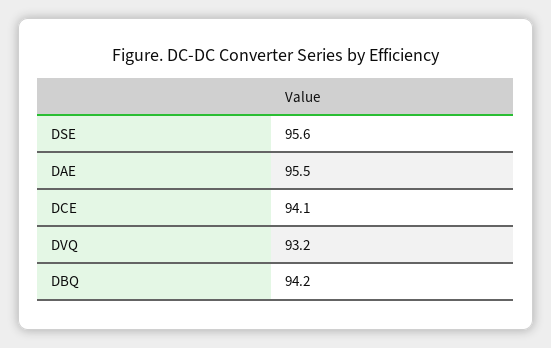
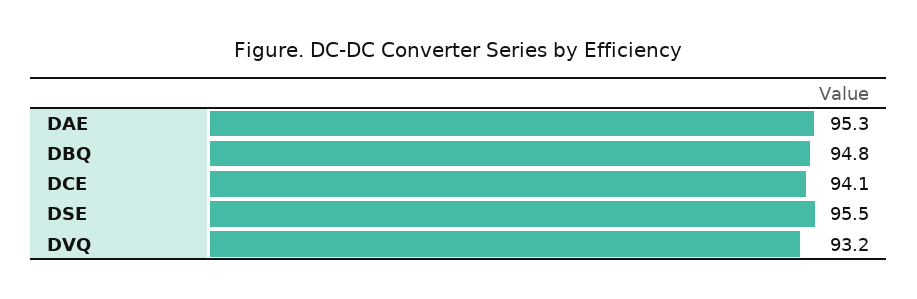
  {
-   "DSE": 95.6,
+   "DSE": 95.5,
-   "DAE": 95.5,
+   "DAE": 95.3,
    "DCE": 94.1,
    "DVQ": 93.2,
-   "DBQ": 94.2
+   "DBQ": 94.8
  }

